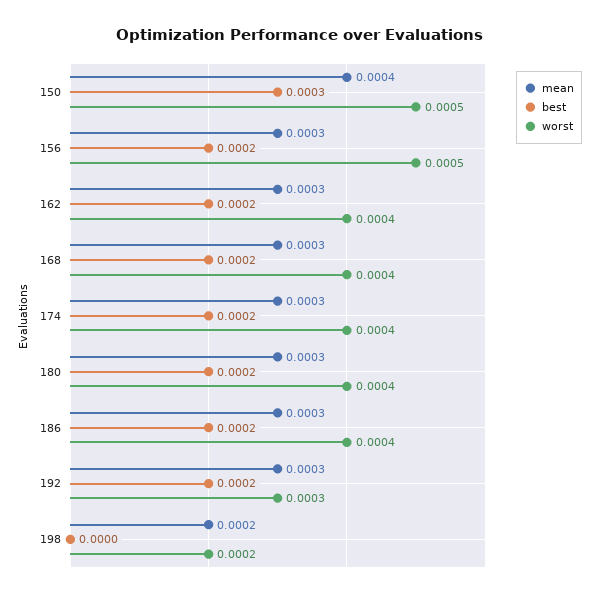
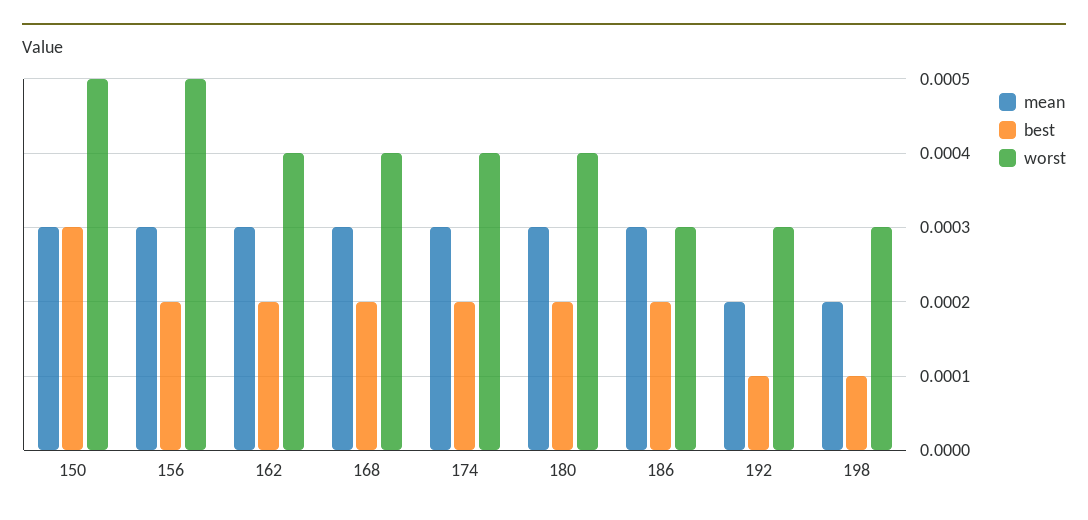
  {
    "mean": {
-     "150": 0.0004,
+     "150": 0.0003,
      "156": 0.0003,
      "162": 0.0003,
      "168": 0.0003,
      "174": 0.0003,
      "180": 0.0003,
      "186": 0.0003,
-     "192": 0.0003,
+     "192": 0.0002,
      "198": 0.0002
    },
    "best": {
      "150": 0.0003,
      "156": 0.0002,
      "162": 0.0002,
      "168": 0.0002,
      "174": 0.0002,
      "180": 0.0002,
      "186": 0.0002,
-     "192": 0.0002,
+     "192": 0.0001,
-     "198": 0
+     "198": 0.0001
    },
    "worst": {
      "150": 0.0005,
      "156": 0.0005,
      "162": 0.0004,
      "168": 0.0004,
      "174": 0.0004,
      "180": 0.0004,
-     "186": 0.0004,
+     "186": 0.0003,
      "192": 0.0003,
-     "198": 0.0002
+     "198": 0.0003
    }
  }

